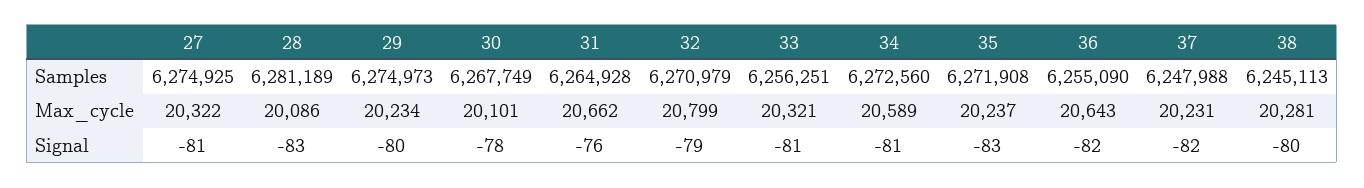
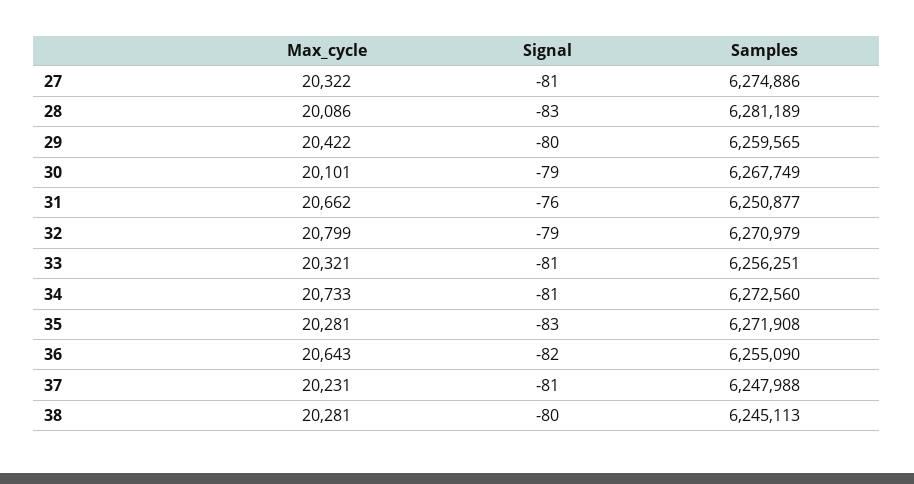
  {
    "27": {
-     "Samples": 6274925,
+     "Samples": 6274886,
      "Max_cycle": 20322,
      "Signal": -81
    },
    "28": {
      "Samples": 6281189,
      "Max_cycle": 20086,
      "Signal": -83
    },
    "29": {
-     "Samples": 6274973,
+     "Samples": 6259565,
-     "Max_cycle": 20234,
+     "Max_cycle": 20422,
      "Signal": -80
    },
    "30": {
      "Samples": 6267749,
      "Max_cycle": 20101,
-     "Signal": -78
+     "Signal": -79
    },
    "31": {
-     "Samples": 6264928,
+     "Samples": 6250877,
      "Max_cycle": 20662,
      "Signal": -76
    },
    "32": {
      "Samples": 6270979,
      "Max_cycle": 20799,
      "Signal": -79
    },
    "33": {
      "Samples": 6256251,
      "Max_cycle": 20321,
      "Signal": -81
    },
    "34": {
      "Samples": 6272560,
-     "Max_cycle": 20589,
+     "Max_cycle": 20733,
      "Signal": -81
    },
    "35": {
      "Samples": 6271908,
-     "Max_cycle": 20237,
+     "Max_cycle": 20281,
      "Signal": -83
    },
    "36": {
      "Samples": 6255090,
      "Max_cycle": 20643,
      "Signal": -82
    },
    "37": {
      "Samples": 6247988,
      "Max_cycle": 20231,
-     "Signal": -82
+     "Signal": -81
    },
    "38": {
      "Samples": 6245113,
      "Max_cycle": 20281,
      "Signal": -80
    }
  }

